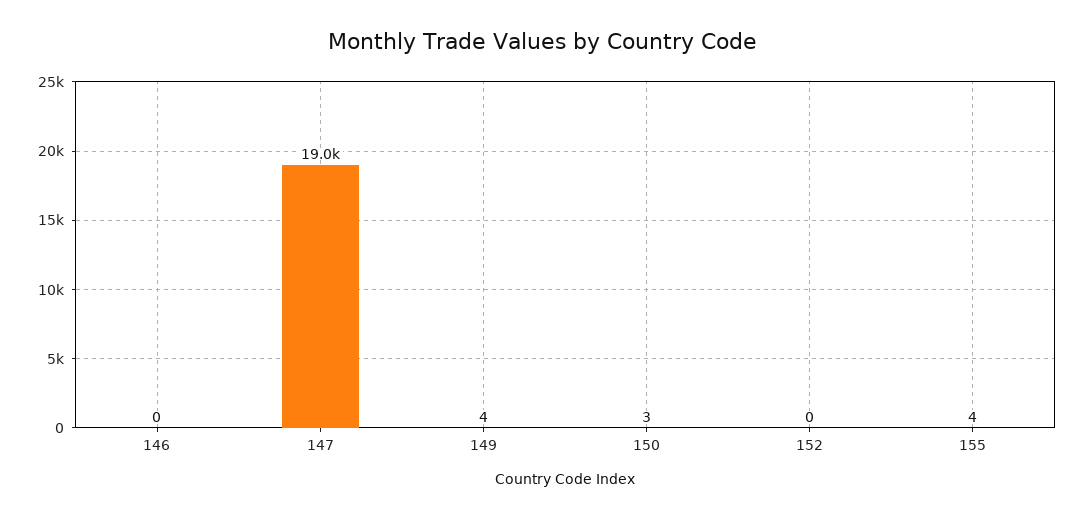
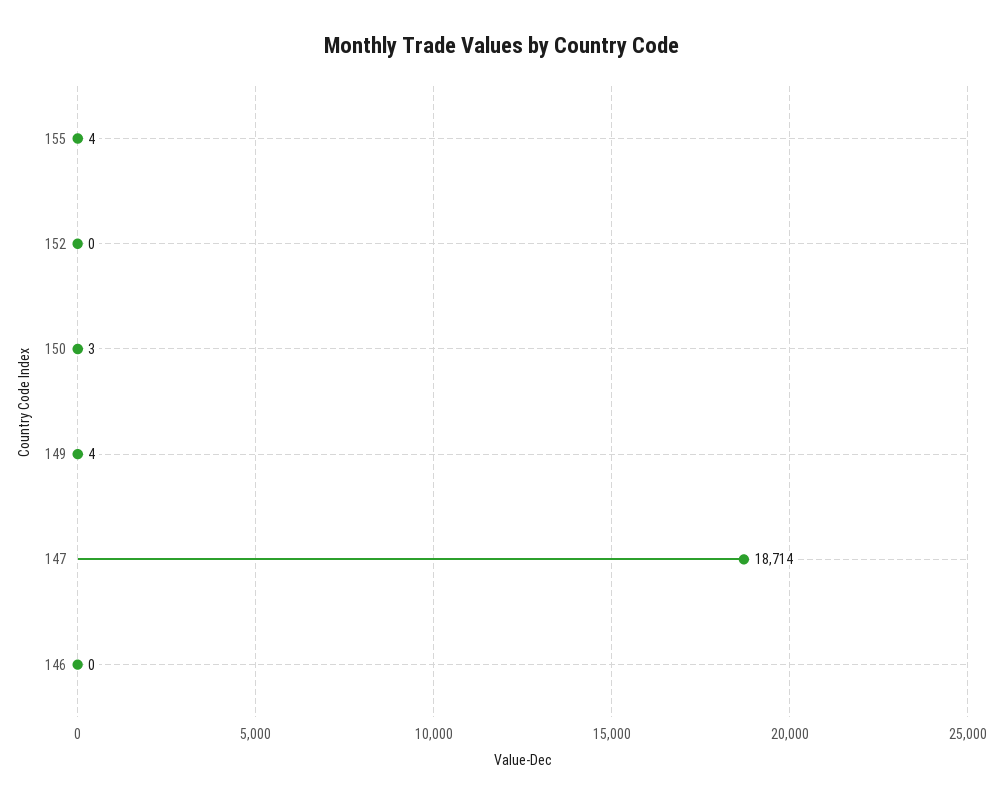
  {
    "146": 0,
-   "147": 19000,
+   "147": 18714,
    "149": 4,
    "150": 3,
    "152": 0,
    "155": 4
  }

